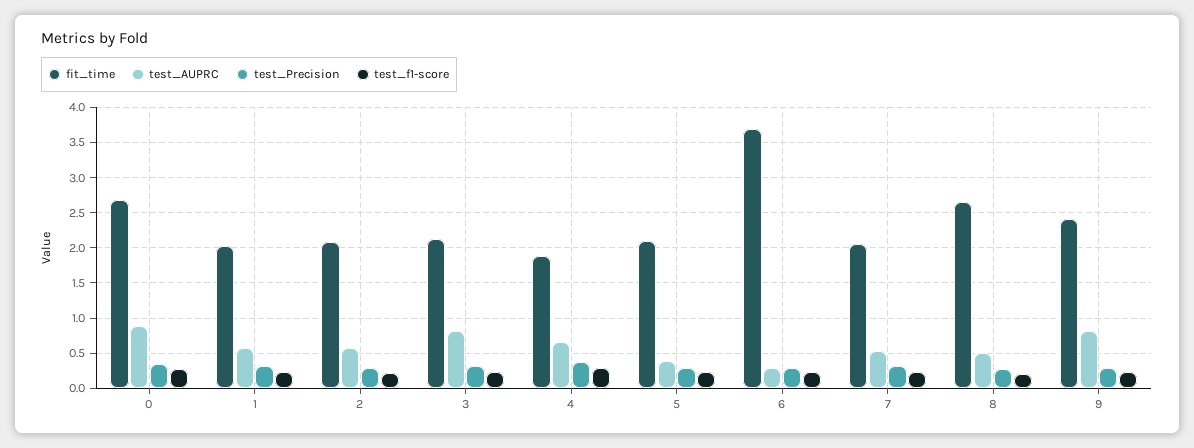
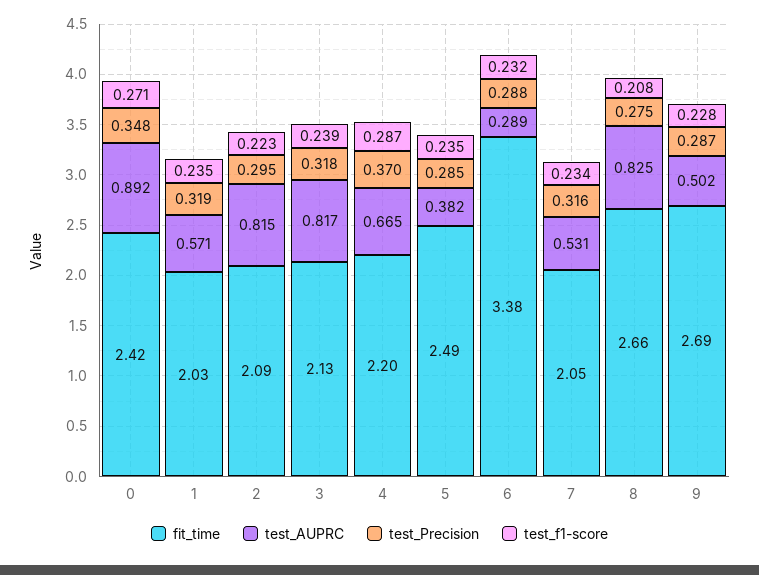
  {
    "fit_time": {
-     "0": 2.7,
+     "0": 2.42,
      "1": 2.03,
      "2": 2.09,
      "3": 2.13,
-     "4": 1.9,
+     "4": 2.2,
-     "5": 2.1,
+     "5": 2.49,
-     "6": 3.7,
+     "6": 3.38,
      "7": 2.05,
      "8": 2.66,
-     "9": 2.4
+     "9": 2.69
    },
    "test_AUPRC": {
      "0": 0.892,
      "1": 0.571,
-     "2": 0.6,
+     "2": 0.815,
      "3": 0.817,
      "4": 0.665,
      "5": 0.382,
      "6": 0.289,
      "7": 0.531,
-     "8": 0.5,
+     "8": 0.825,
-     "9": 0.8
+     "9": 0.502
    },
    "test_Precision": {
      "0": 0.348,
      "1": 0.319,
      "2": 0.295,
      "3": 0.318,
      "4": 0.37,
      "5": 0.285,
      "6": 0.288,
      "7": 0.316,
      "8": 0.275,
      "9": 0.287
    },
    "test_f1-score": {
      "0": 0.271,
      "1": 0.235,
      "2": 0.223,
      "3": 0.239,
      "4": 0.287,
      "5": 0.235,
      "6": 0.232,
      "7": 0.234,
      "8": 0.208,
      "9": 0.228
    }
  }

